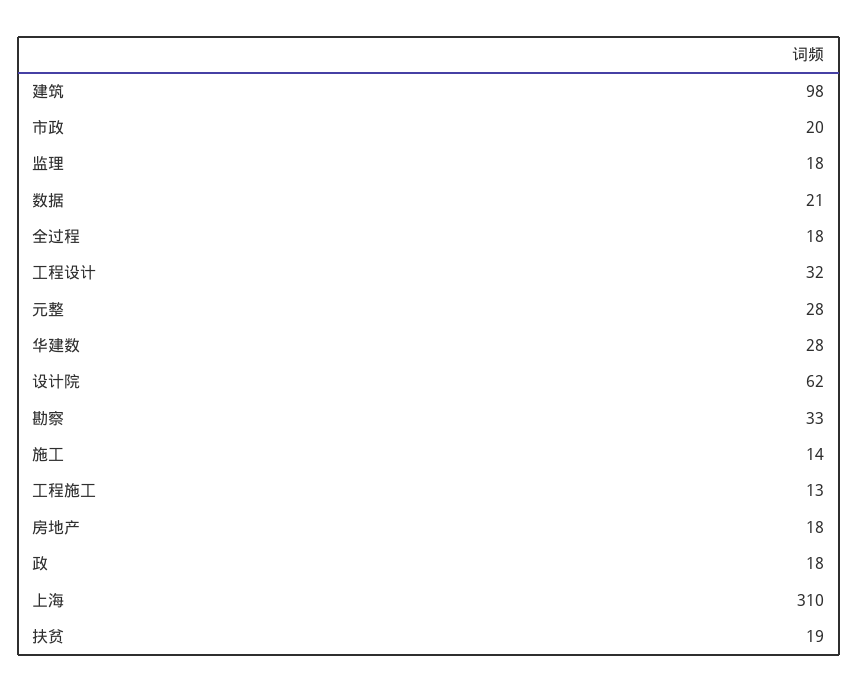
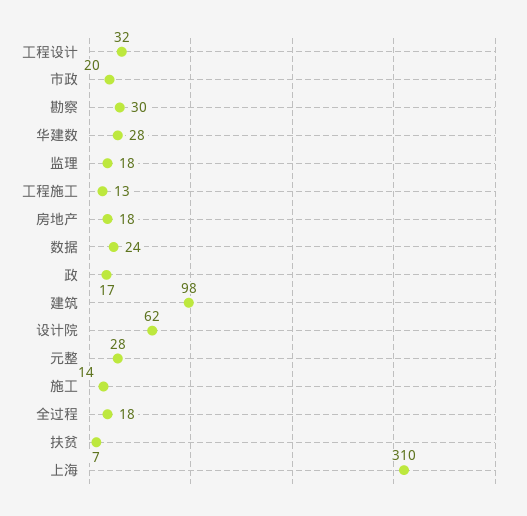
  {
    "建筑": 98,
    "市政": 20,
    "监理": 18,
-   "数据": 21,
+   "数据": 24,
    "全过程": 18,
    "工程设计": 32,
    "元整": 28,
    "华建数": 28,
    "设计院": 62,
-   "勘察": 33,
+   "勘察": 30,
    "施工": 14,
    "工程施工": 13,
    "房地产": 18,
-   "政": 18,
+   "政": 17,
    "上海": 310,
-   "扶贫": 19
+   "扶贫": 7
  }

